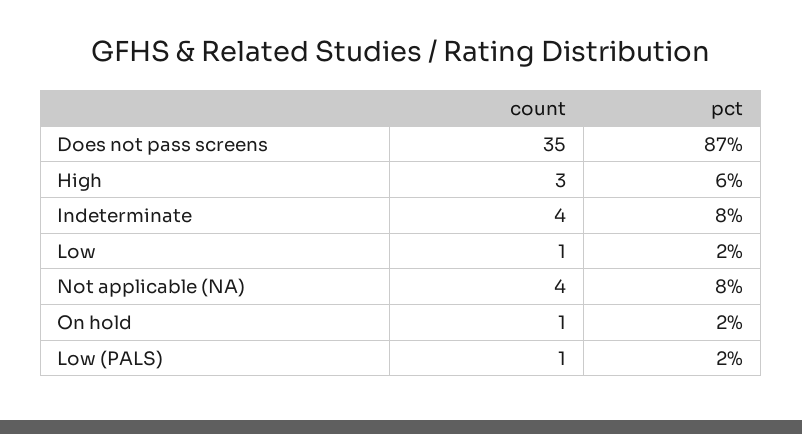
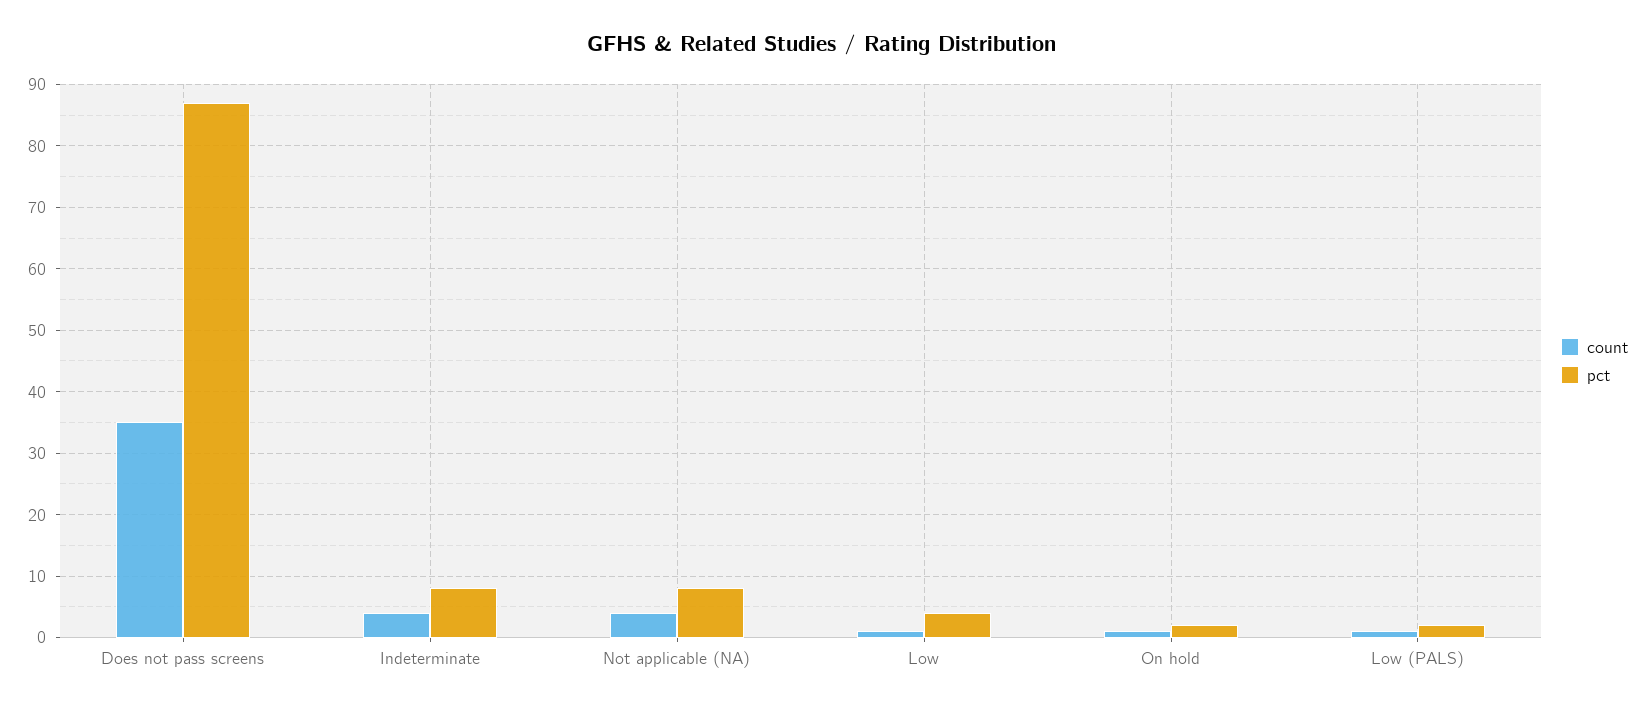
  {
    "count": {
      "Does not pass screens": 35,
-     "High": 3,
      "Indeterminate": 4,
      "Low": 1,
      "Not applicable (NA)": 4,
      "On hold": 1,
      "Low (PALS)": 1
    },
    "pct": {
      "Does not pass screens": 87,
-     "High": 6,
      "Indeterminate": 8,
-     "Low": 2,
+     "Low": 4,
      "Not applicable (NA)": 8,
      "On hold": 2,
      "Low (PALS)": 2
    }
  }

